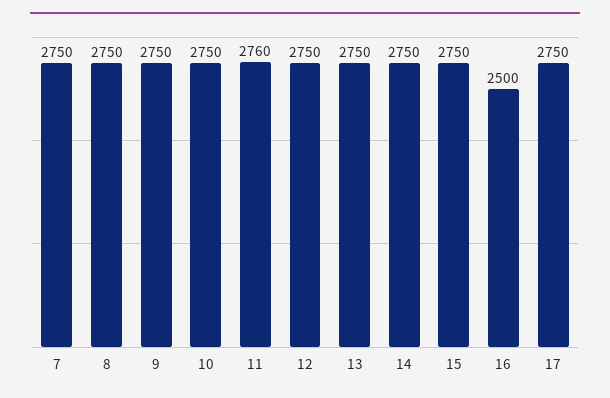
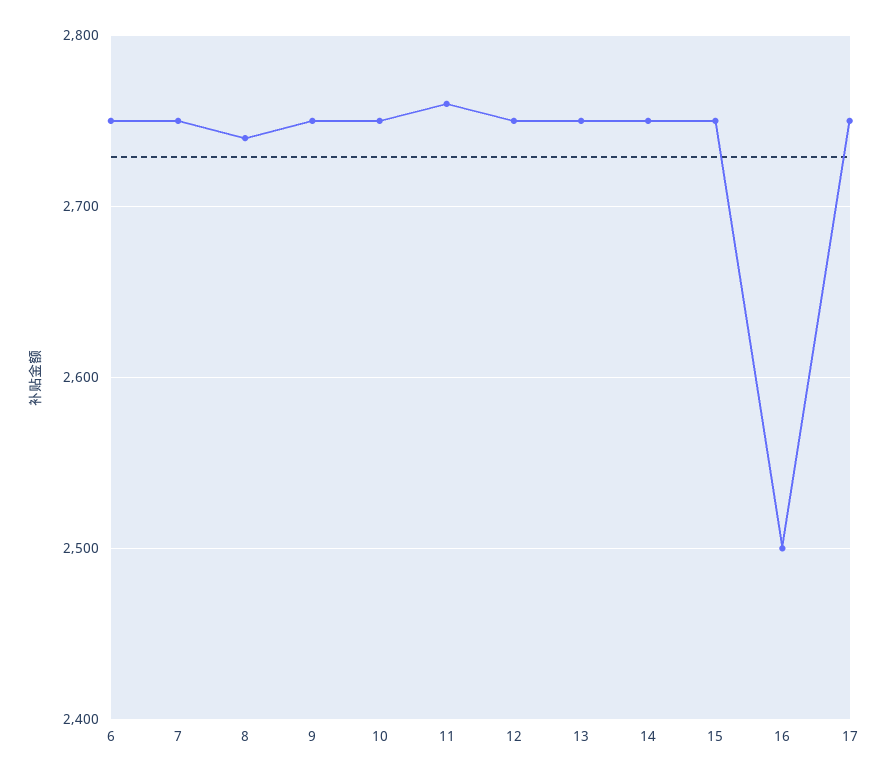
  {
    "7": 2750,
-   "8": 2750,
+   "8": 2740,
    "9": 2750,
    "10": 2750,
    "11": 2760,
    "12": 2750,
    "13": 2750,
    "14": 2750,
    "15": 2750,
    "16": 2500,
-   "17": 2750
+   "17": 2750,
+   "6": 2750
  }

